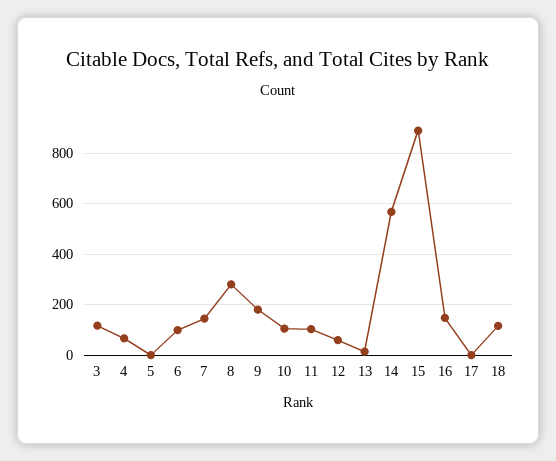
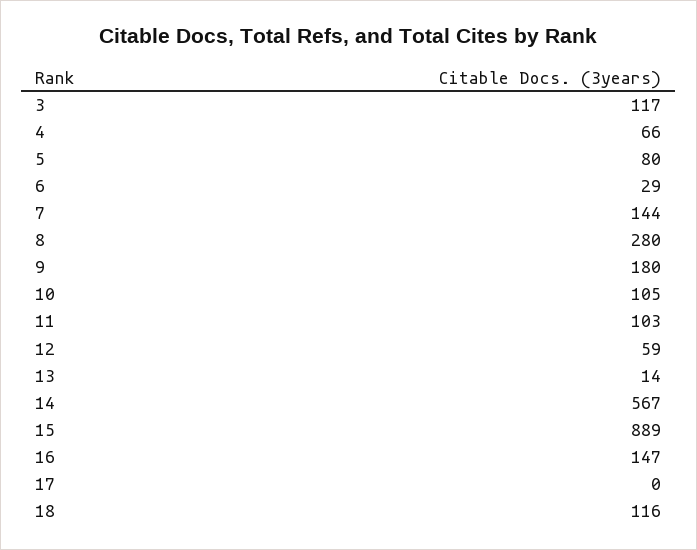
  {
    "3": 117,
    "4": 66,
-   "5": 0,
+   "5": 80,
-   "6": 100,
+   "6": 29,
    "7": 144,
    "8": 280,
    "9": 180,
    "10": 105,
    "11": 103,
    "12": 59,
    "13": 14,
    "14": 567,
    "15": 889,
    "16": 147,
    "17": 0,
    "18": 116
  }

